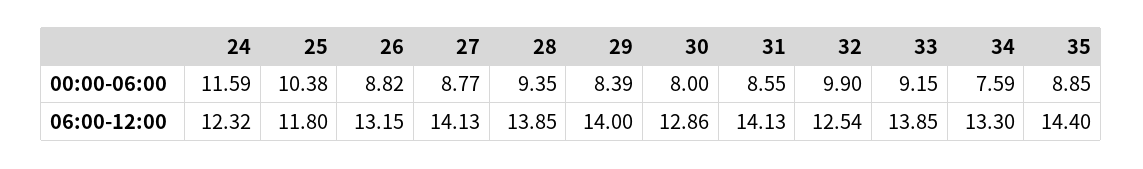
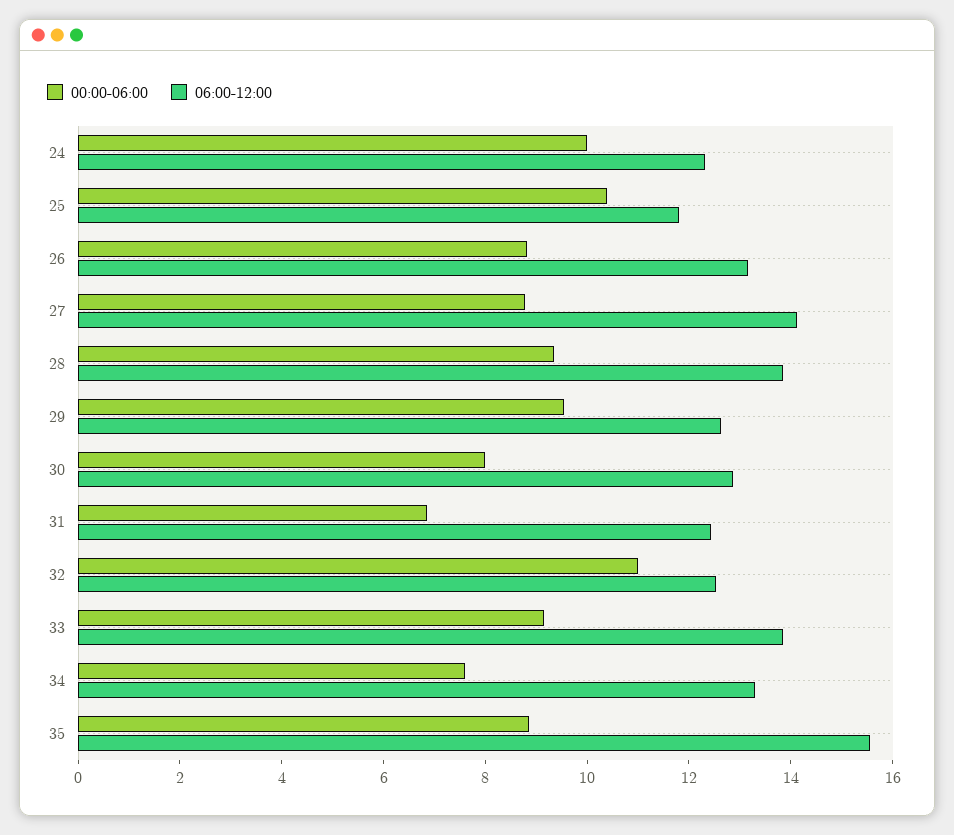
  {
    "00:00-06:00": {
-     "24": 11.59,
+     "24": 10,
      "25": 10.38,
      "26": 8.82,
      "27": 8.77,
      "28": 9.35,
-     "29": 8.39,
+     "29": 9.5,
      "30": 8,
-     "31": 8.55,
+     "31": 7,
-     "32": 9.9,
+     "32": 11,
      "33": 9.15,
      "34": 7.59,
      "35": 8.85
    },
    "06:00-12:00": {
      "24": 12.32,
      "25": 11.8,
      "26": 13.15,
      "27": 14.13,
      "28": 13.85,
-     "29": 14,
+     "29": 12.5,
      "30": 12.86,
-     "31": 14.13,
+     "31": 12.5,
      "32": 12.54,
      "33": 13.85,
      "34": 13.3,
-     "35": 14.4
+     "35": 15.5
    }
  }

